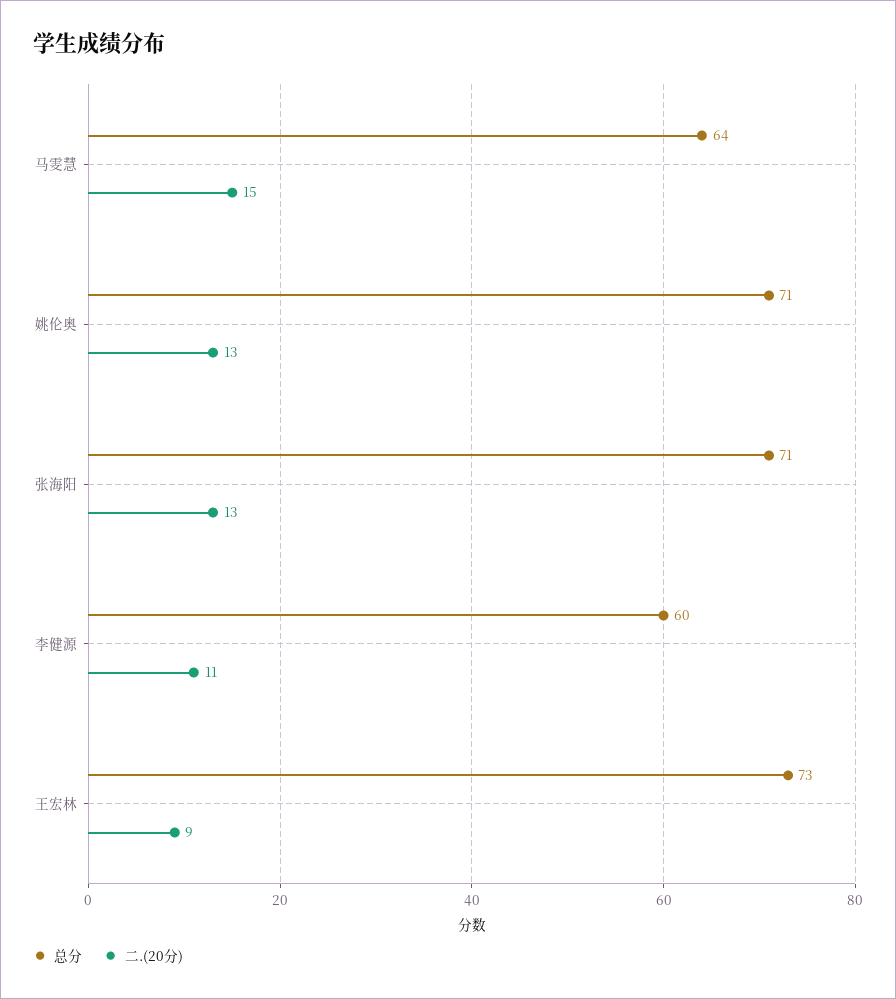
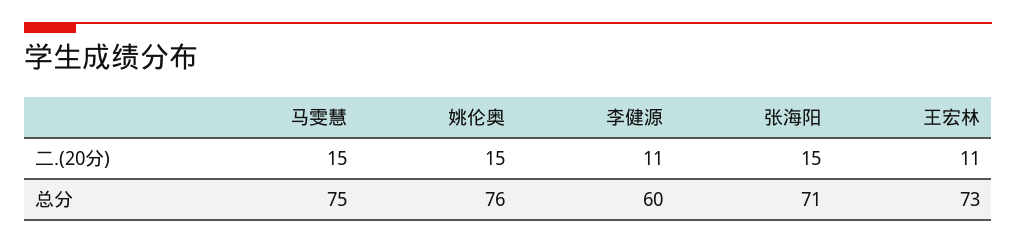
  {
    "总分": {
-     "马雯慧": 64,
+     "马雯慧": 75,
-     "姚伦奥": 71,
+     "姚伦奥": 76,
      "张海阳": 71,
      "李健源": 60,
      "王宏林": 73
    },
    "二.(20分)": {
      "马雯慧": 15,
-     "姚伦奥": 13,
+     "姚伦奥": 15,
-     "张海阳": 13,
+     "张海阳": 15,
      "李健源": 11,
-     "王宏林": 9
+     "王宏林": 11
    }
  }

